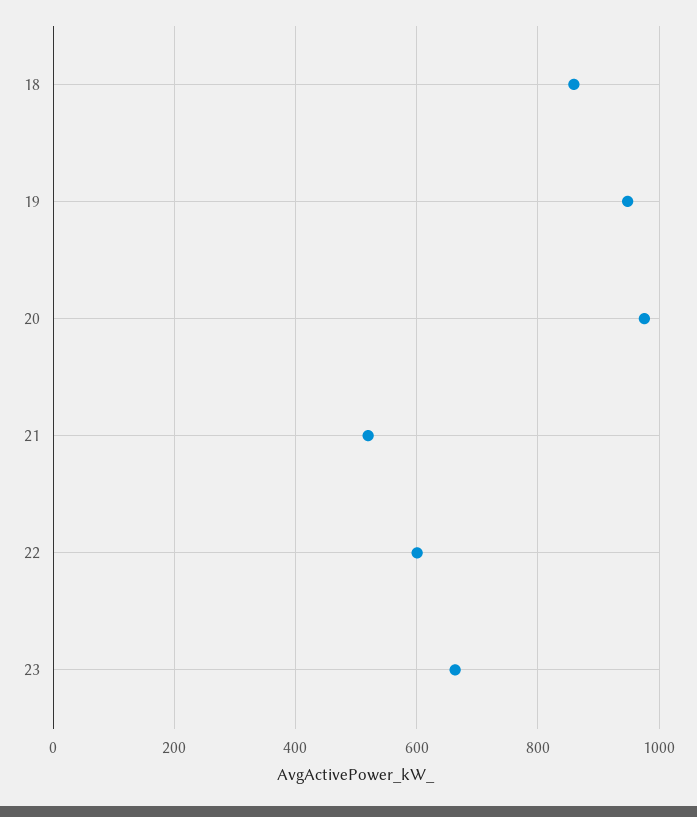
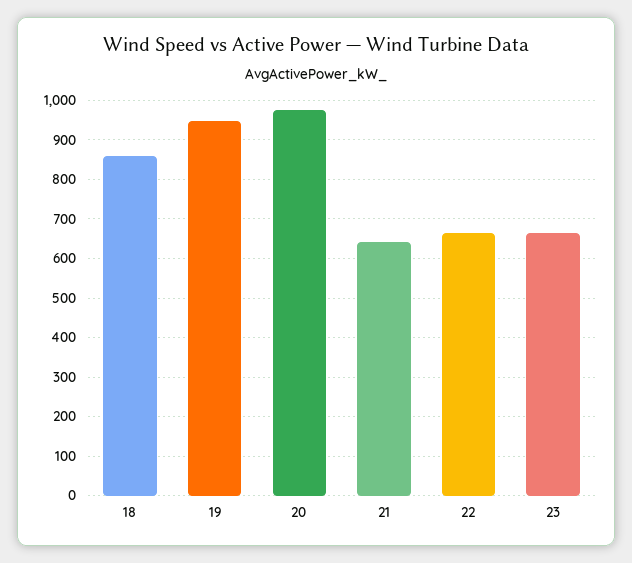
  {
    "18": 860,
    "19": 940,
    "20": 980,
-   "21": 520,
+   "21": 640,
-   "22": 600,
+   "22": 660,
    "23": 660
  }

